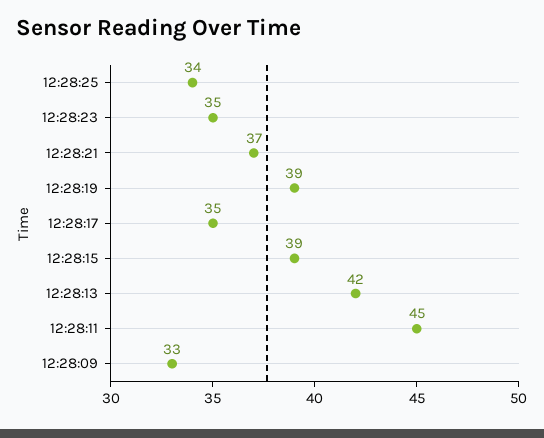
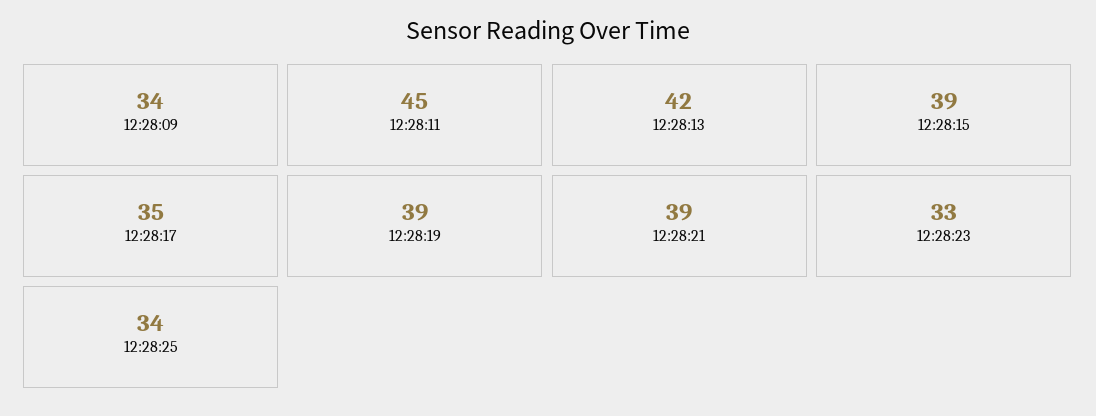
  {
    "12:28:25": 34,
-   "12:28:23": 35,
+   "12:28:23": 33,
-   "12:28:21": 37,
+   "12:28:21": 39,
    "12:28:19": 39,
    "12:28:17": 35,
    "12:28:15": 39,
    "12:28:13": 42,
    "12:28:11": 45,
-   "12:28:09": 33
+   "12:28:09": 34
  }

